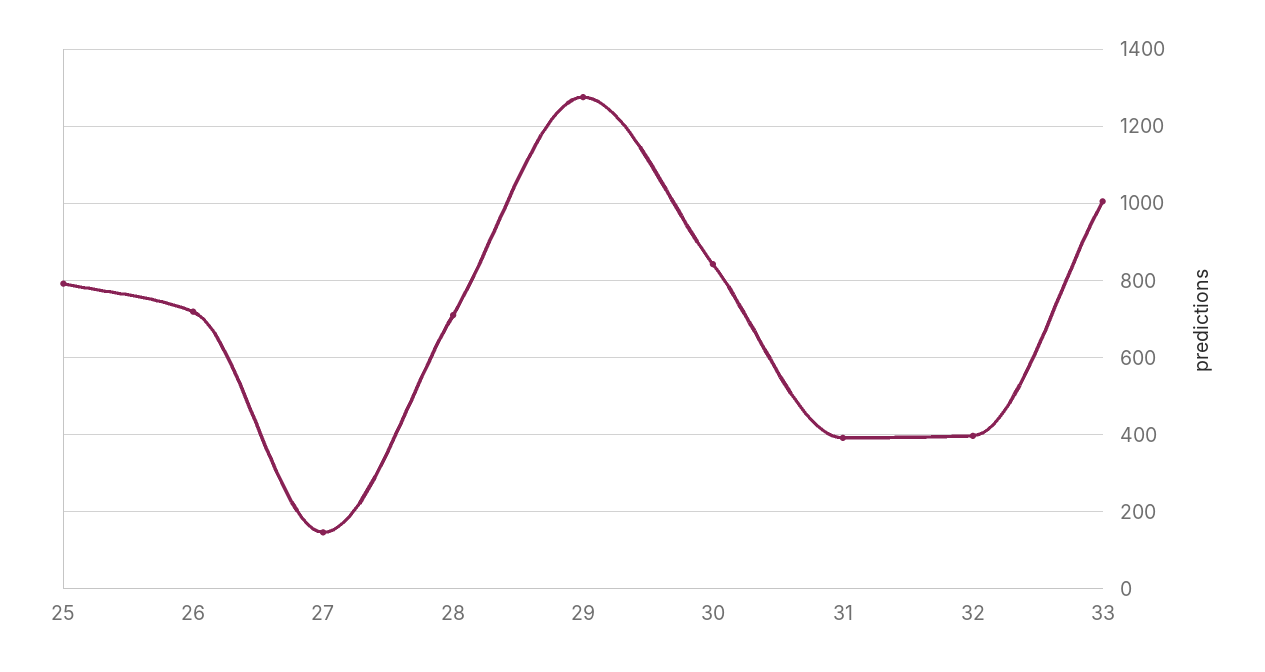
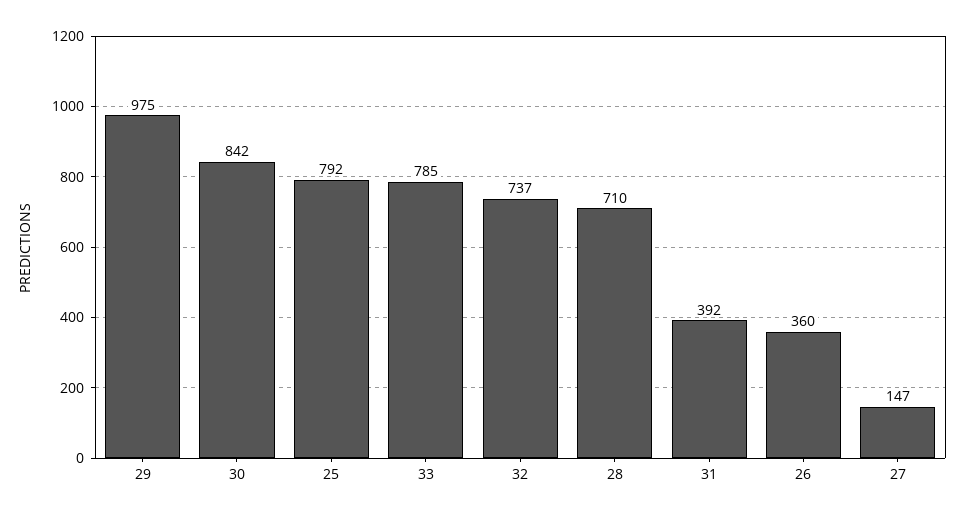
  {
    "25": 792,
-   "26": 720,
+   "26": 360,
    "27": 147,
    "28": 710,
-   "29": 1280,
+   "29": 975,
    "30": 842,
    "31": 392,
-   "32": 400,
+   "32": 737,
-   "33": 1000
+   "33": 785
  }

